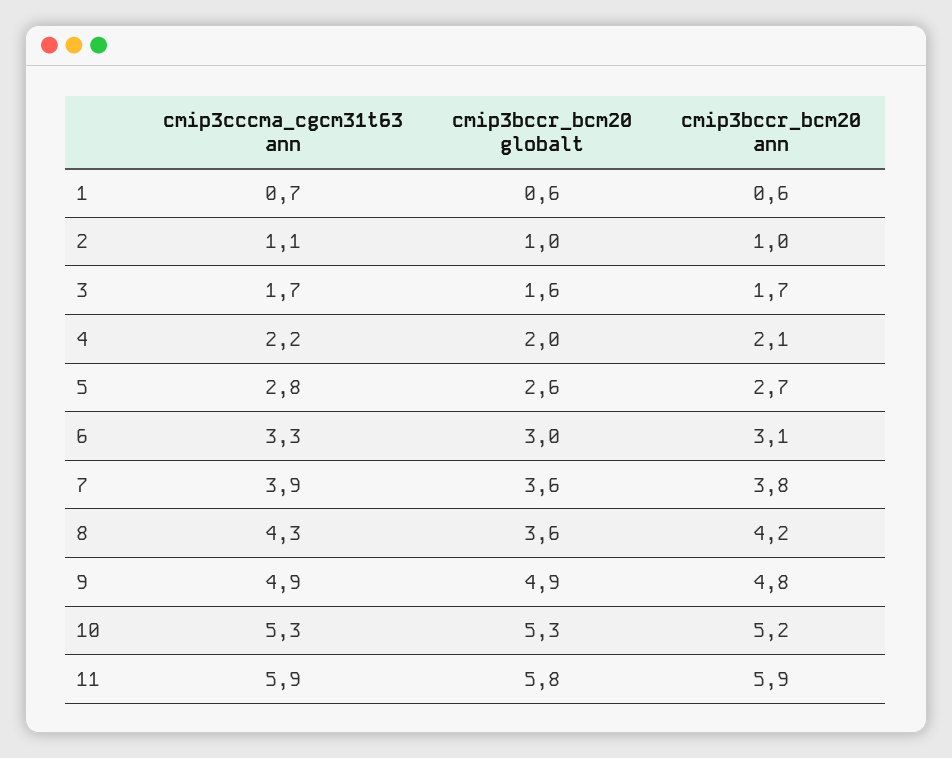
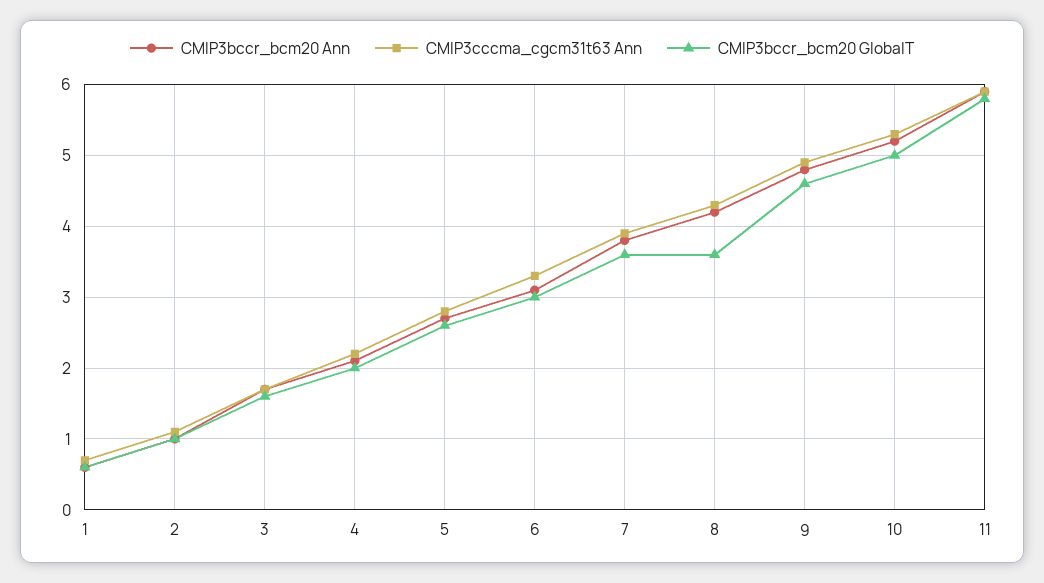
  {
    "cmip3cccma_cgcm31t63 ann": {
      "1": 0.7,
      "2": 1.1,
      "3": 1.7,
      "4": 2.2,
      "5": 2.8,
      "6": 3.3,
      "7": 3.9,
      "8": 4.3,
      "9": 4.9,
      "10": 5.3,
      "11": 5.9
    },
    "cmip3bccr_bcm20 globalt": {
      "1": 0.6,
      "2": 1,
      "3": 1.6,
      "4": 2,
      "5": 2.6,
      "6": 3,
      "7": 3.6,
      "8": 3.6,
-     "9": 4.9,
+     "9": 4.6,
-     "10": 5.3,
+     "10": 5,
      "11": 5.8
    },
    "cmip3bccr_bcm20 ann": {
      "1": 0.6,
      "2": 1,
      "3": 1.7,
      "4": 2.1,
      "5": 2.7,
      "6": 3.1,
      "7": 3.8,
      "8": 4.2,
      "9": 4.8,
      "10": 5.2,
      "11": 5.9
    }
  }

